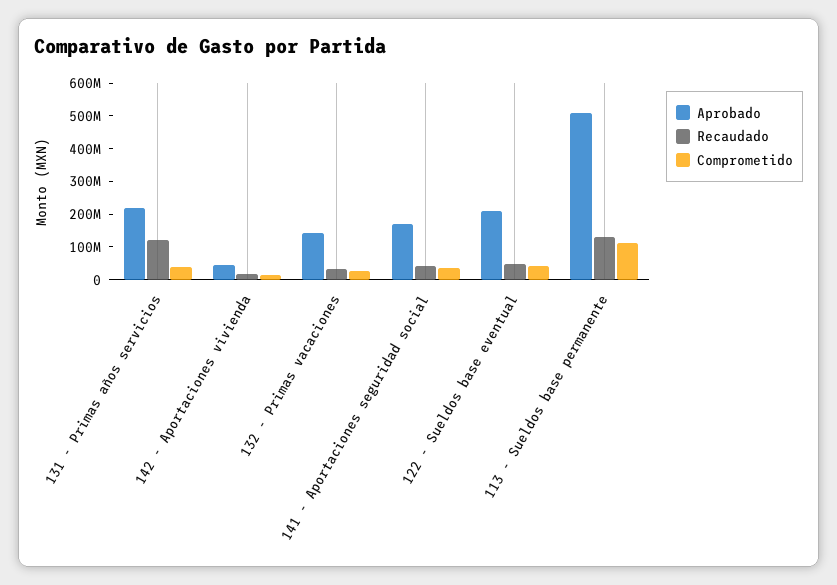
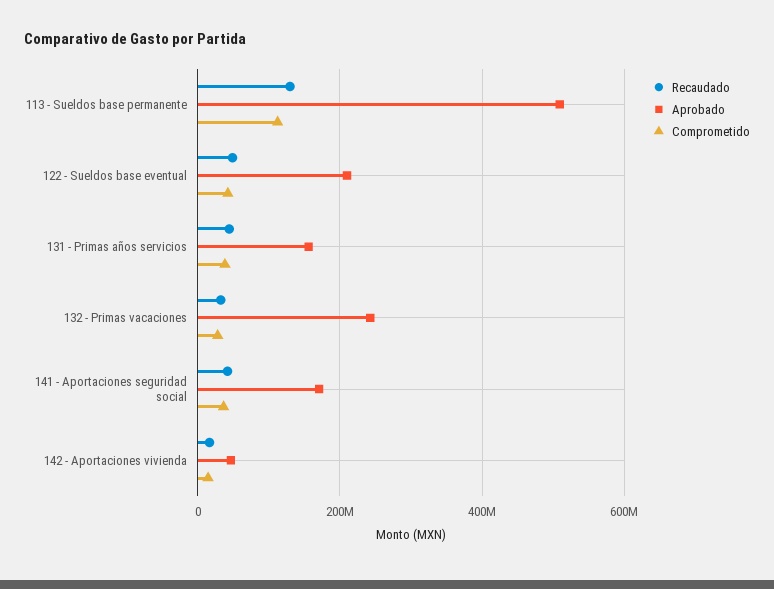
  {
    "Aprobado": {
-     "131 - Primas años servicios": 225000000,
+     "131 - Primas años servicios": 160000000,
      "142 - Aportaciones vivienda": 40000000,
-     "132 - Primas vacaciones": 150000000,
+     "132 - Primas vacaciones": 240000000,
      "141 - Aportaciones seguridad social": 180000000,
      "122 - Sueldos base eventual": 200000000,
      "113 - Sueldos base permanente": 500000000
    },
    "Recaudado": {
-     "131 - Primas años servicios": 125000000,
+     "131 - Primas años servicios": 40000000,
      "142 - Aportaciones vivienda": 20000000,
      "132 - Primas vacaciones": 40000000,
      "141 - Aportaciones seguridad social": 40000000,
      "122 - Sueldos base eventual": 40000000,
      "113 - Sueldos base permanente": 120000000
    },
    "Comprometido": {
      "131 - Primas años servicios": 40000000,
      "142 - Aportaciones vivienda": 20000000,
      "132 - Primas vacaciones": 20000000,
      "141 - Aportaciones seguridad social": 40000000,
      "122 - Sueldos base eventual": 40000000,
      "113 - Sueldos base permanente": 120000000
    }
  }

